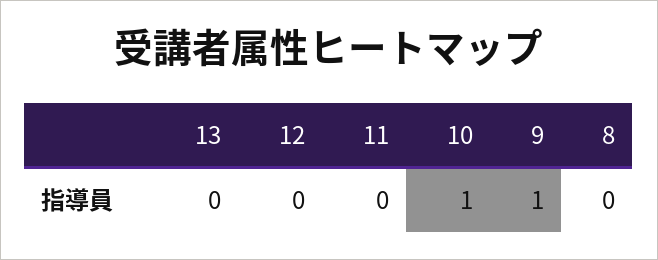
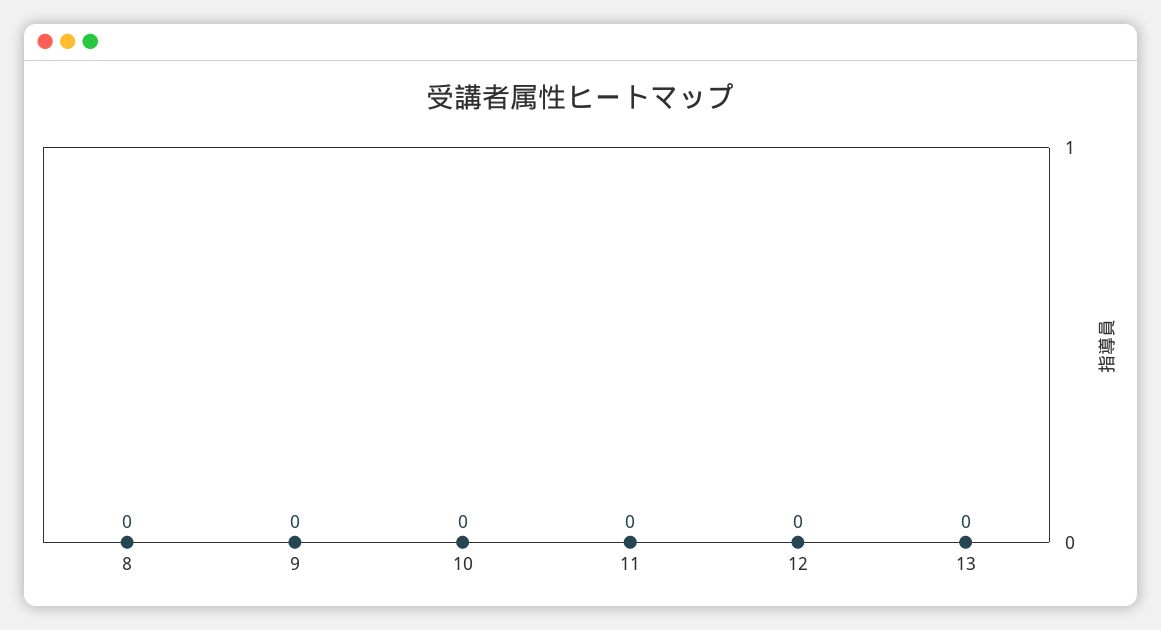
  {
    "13": 0,
    "12": 0,
    "11": 0,
-   "10": 1,
+   "10": 0,
-   "9": 1,
+   "9": 0,
    "8": 0
  }

